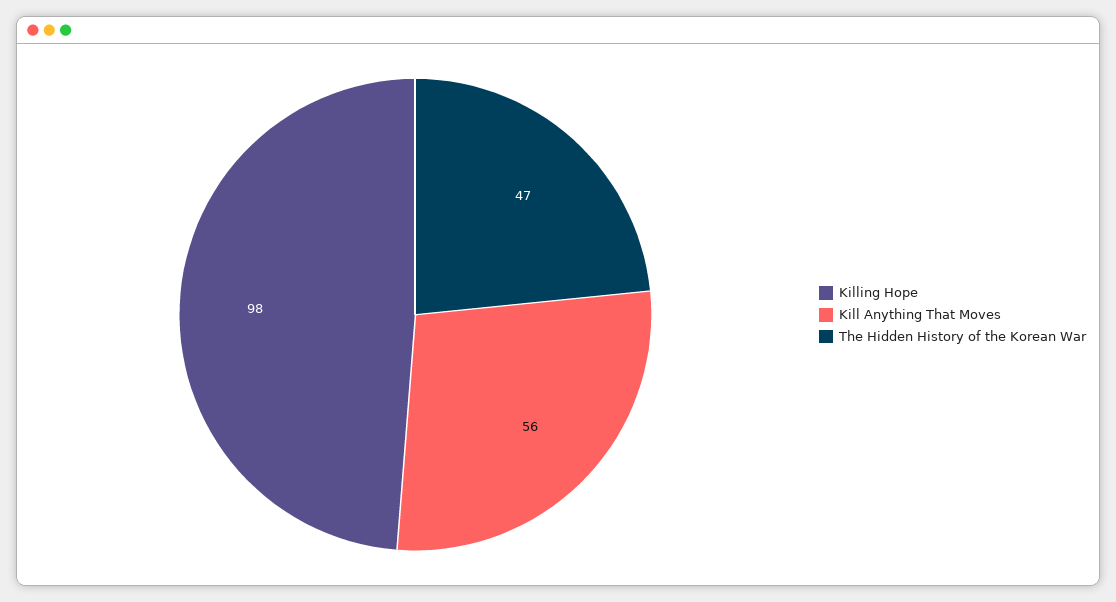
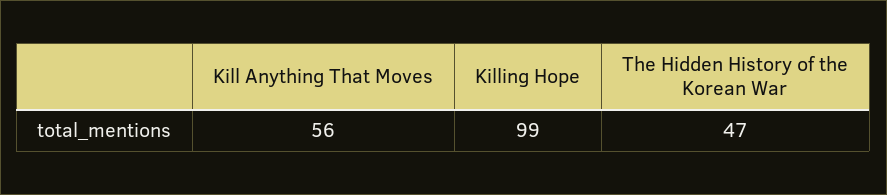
  {
-   "Killing Hope": 98,
+   "Killing Hope": 99,
    "Kill Anything That Moves": 56,
    "The Hidden History of the Korean War": 47
  }

